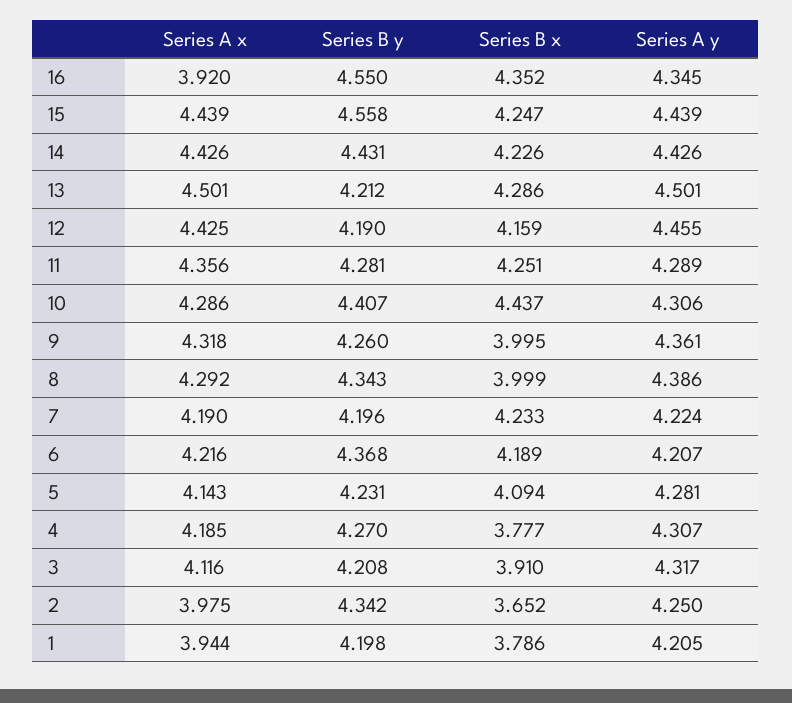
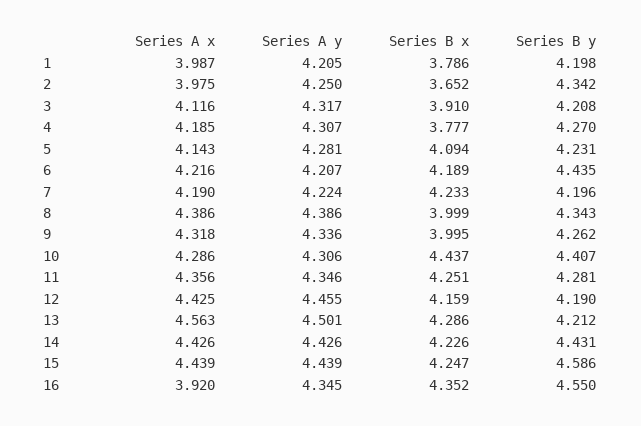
  {
    "Series A x": {
      "16": 3.92,
      "15": 4.439,
      "14": 4.426,
-     "13": 4.501,
+     "13": 4.563,
      "12": 4.425,
      "11": 4.356,
      "10": 4.286,
      "9": 4.318,
-     "8": 4.292,
+     "8": 4.386,
      "7": 4.19,
      "6": 4.216,
      "5": 4.143,
      "4": 4.185,
      "3": 4.116,
      "2": 3.975,
-     "1": 3.944
+     "1": 3.987
    },
    "Series B y": {
      "16": 4.55,
-     "15": 4.558,
+     "15": 4.586,
      "14": 4.431,
      "13": 4.212,
      "12": 4.19,
      "11": 4.281,
      "10": 4.407,
-     "9": 4.26,
+     "9": 4.262,
      "8": 4.343,
      "7": 4.196,
-     "6": 4.368,
+     "6": 4.435,
      "5": 4.231,
      "4": 4.27,
      "3": 4.208,
      "2": 4.342,
      "1": 4.198
    },
    "Series B x": {
      "16": 4.352,
      "15": 4.247,
      "14": 4.226,
      "13": 4.286,
      "12": 4.159,
      "11": 4.251,
      "10": 4.437,
      "9": 3.995,
      "8": 3.999,
      "7": 4.233,
      "6": 4.189,
      "5": 4.094,
      "4": 3.777,
      "3": 3.91,
      "2": 3.652,
      "1": 3.786
    },
    "Series A y": {
      "16": 4.345,
      "15": 4.439,
      "14": 4.426,
      "13": 4.501,
      "12": 4.455,
-     "11": 4.289,
+     "11": 4.346,
      "10": 4.306,
-     "9": 4.361,
+     "9": 4.336,
      "8": 4.386,
      "7": 4.224,
      "6": 4.207,
      "5": 4.281,
      "4": 4.307,
      "3": 4.317,
      "2": 4.25,
      "1": 4.205
    }
  }

